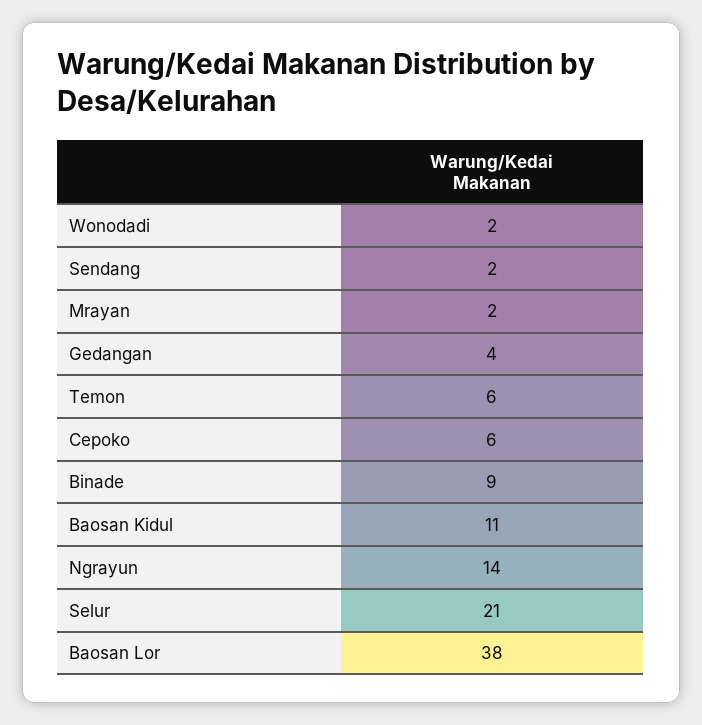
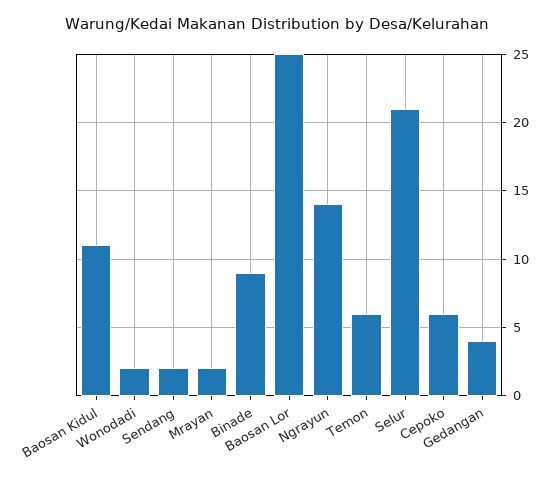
  {
    "Wonodadi": 2,
    "Sendang": 2,
    "Mrayan": 2,
    "Gedangan": 4,
    "Temon": 6,
    "Cepoko": 6,
    "Binade": 9,
    "Baosan Kidul": 11,
    "Ngrayun": 14,
    "Selur": 21,
-   "Baosan Lor": 38
+   "Baosan Lor": 25
  }

